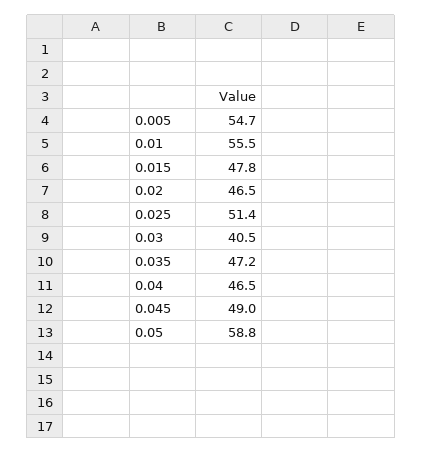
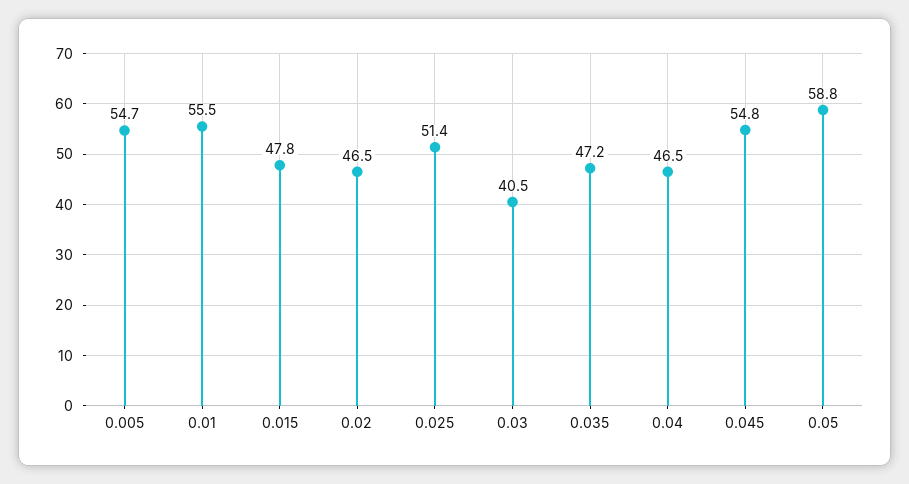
  {
    "0.005": 54.7,
    "0.01": 55.5,
    "0.015": 47.8,
    "0.02": 46.5,
    "0.025": 51.4,
    "0.03": 40.5,
    "0.035": 47.2,
    "0.04": 46.5,
-   "0.045": 49,
+   "0.045": 54.8,
    "0.05": 58.8
  }

